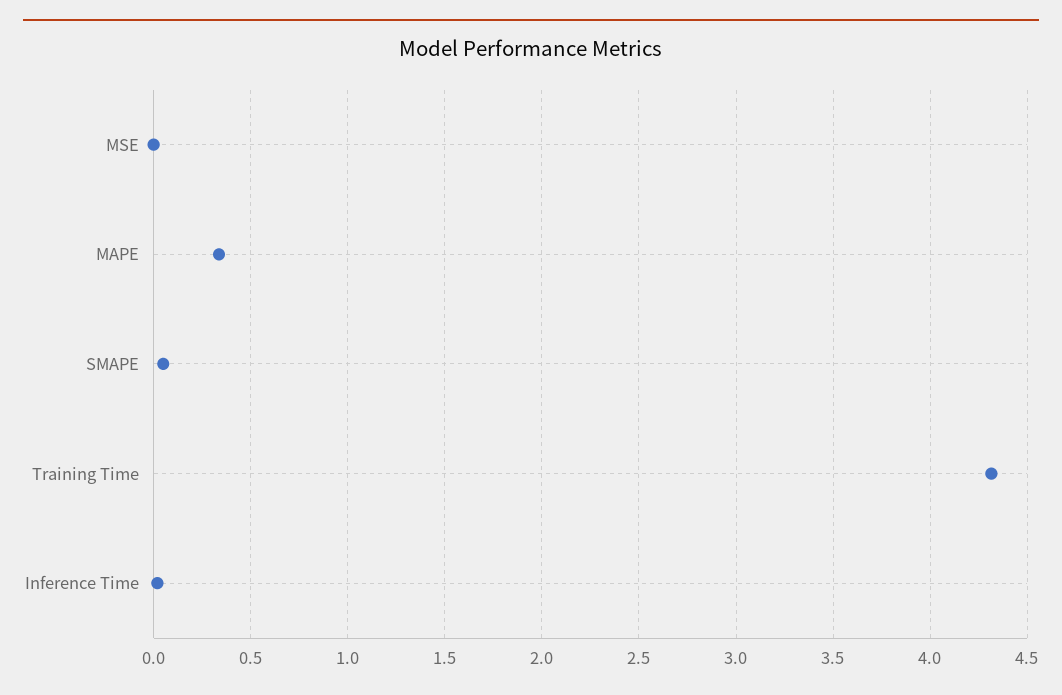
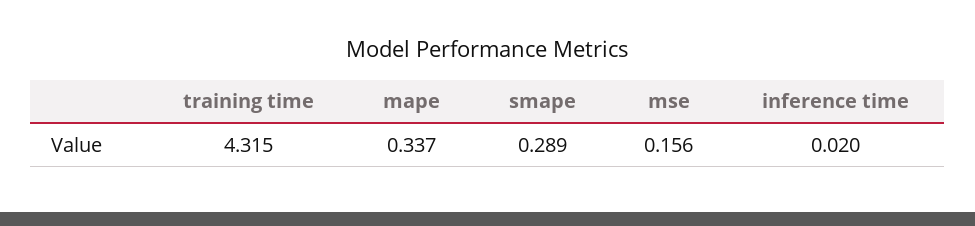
  {
-   "MSE": 0,
+   "MSE": 0.156,
    "MAPE": 0.337,
-   "SMAPE": 0.05,
+   "SMAPE": 0.289,
    "Training Time": 4.315,
    "Inference Time": 0.02
  }

